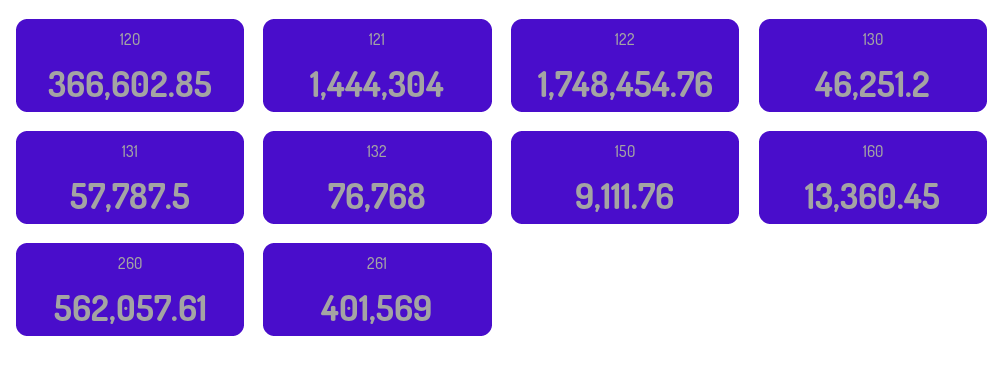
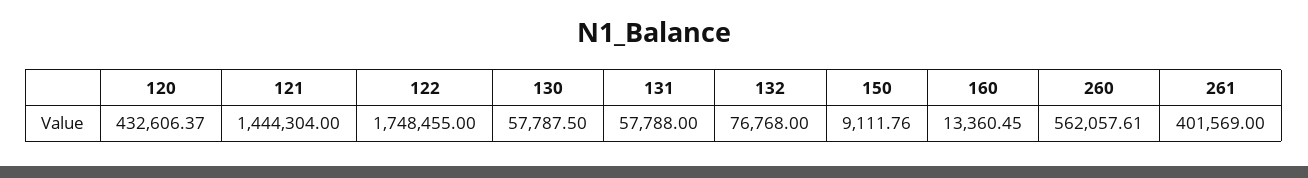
  {
-   "120": 366602.85,
+   "120": 432606.37,
    "121": 1444304,
-   "122": 1748454.76,
+   "122": 1748455,
-   "130": 46251.2,
+   "130": 57787.5,
-   "131": 57787.5,
+   "131": 57788,
    "132": 76768,
    "150": 9111.76,
    "160": 13360.45,
    "260": 562057.61,
    "261": 401569
  }

